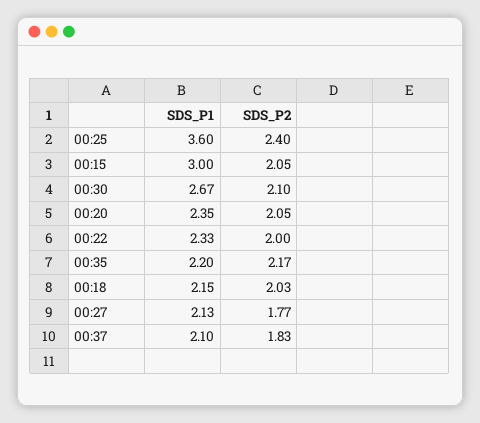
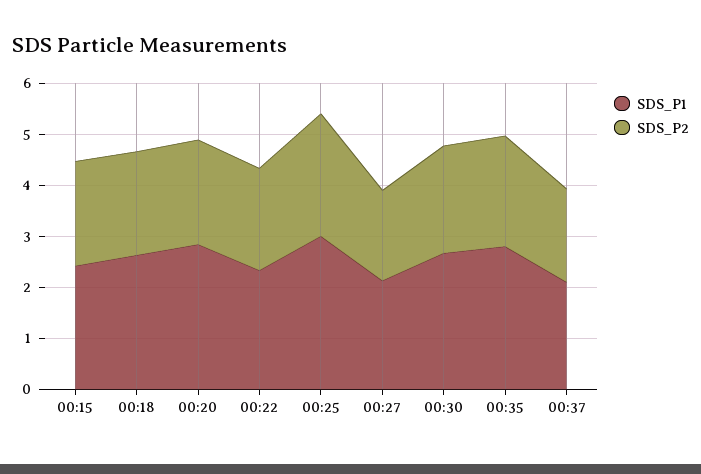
  {
    "SDS_P1": {
-     "00:25": 3.6,
+     "00:25": 3,
-     "00:15": 3,
+     "00:15": 2.4,
      "00:30": 2.67,
-     "00:20": 2.35,
+     "00:20": 2.8,
      "00:22": 2.33,
-     "00:35": 2.2,
+     "00:35": 2.8,
-     "00:18": 2.15,
+     "00:18": 2.6,
      "00:27": 2.13,
      "00:37": 2.1
    },
    "SDS_P2": {
      "00:25": 2.4,
      "00:15": 2.05,
      "00:30": 2.1,
      "00:20": 2.05,
      "00:22": 2,
      "00:35": 2.17,
      "00:18": 2.03,
      "00:27": 1.77,
      "00:37": 1.83
    }
  }

